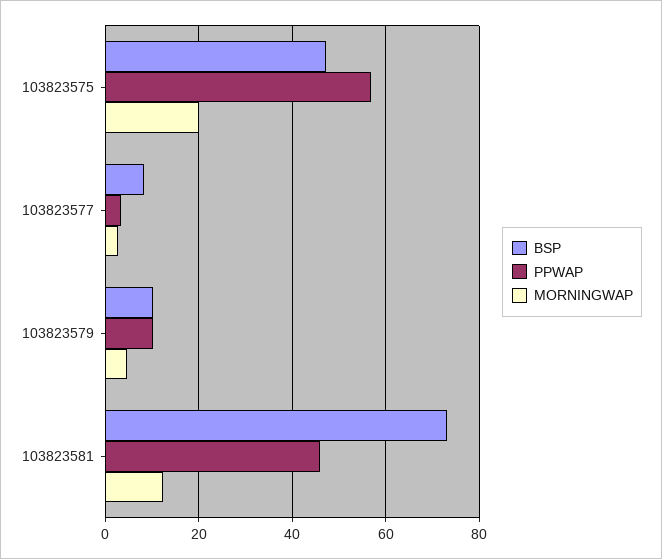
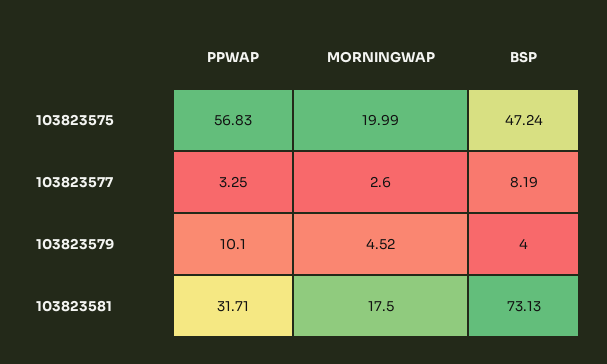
  {
    "BSP": {
      "103823575": 47.24,
      "103823577": 8.19,
-     "103823579": 10,
+     "103823579": 4,
      "103823581": 73.13
    },
    "PPWAP": {
      "103823575": 56.83,
      "103823577": 3.25,
      "103823579": 10.1,
-     "103823581": 46
+     "103823581": 31.71
    },
    "MORNINGWAP": {
      "103823575": 19.99,
      "103823577": 2.6,
      "103823579": 4.52,
-     "103823581": 12
+     "103823581": 17.5
    }
  }

